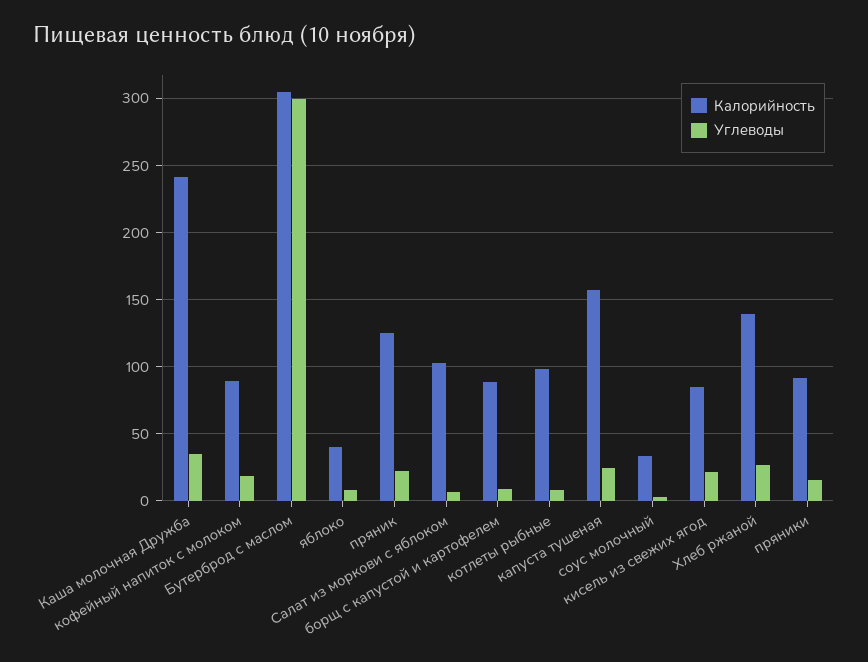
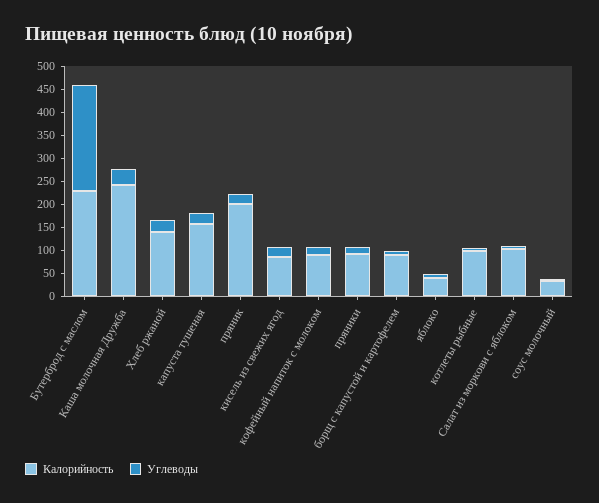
  {
    "Калорийность": {
      "Каша молочная Дружба": 240,
      "кофейный напиток с молоком": 90,
-     "Бутерброд с маслом": 305,
+     "Бутерброд с маслом": 225,
      "яблоко": 40,
-     "пряник": 125,
+     "пряник": 200,
      "Салат из моркови с яблоком": 100,
      "борщ с капустой и картофелем": 90,
      "котлеты рыбные": 100,
      "капуста тушеная": 155,
      "соус молочный": 35,
      "кисель из свежих ягод": 85,
      "Хлеб ржаной": 140,
      "пряники": 90
    },
    "Углеводы": {
      "Каша молочная Дружба": 35,
      "кофейный напиток с молоком": 20,
-     "Бутерброд с маслом": 300,
+     "Бутерброд с маслом": 225,
      "яблоко": 10,
      "пряник": 20,
      "Салат из моркови с яблоком": 5,
      "борщ с капустой и картофелем": 10,
      "котлеты рыбные": 10,
      "капуста тушеная": 25,
      "соус молочный": 5,
      "кисель из свежих ягод": 20,
      "Хлеб ржаной": 25,
      "пряники": 15
    }
  }

